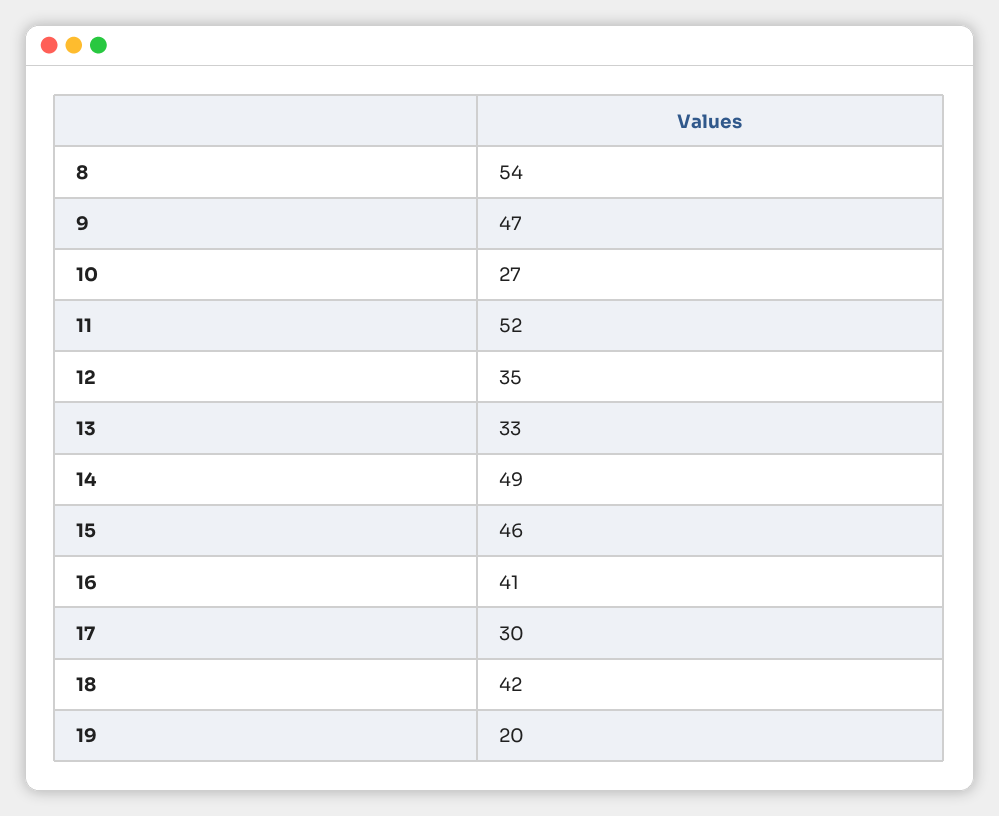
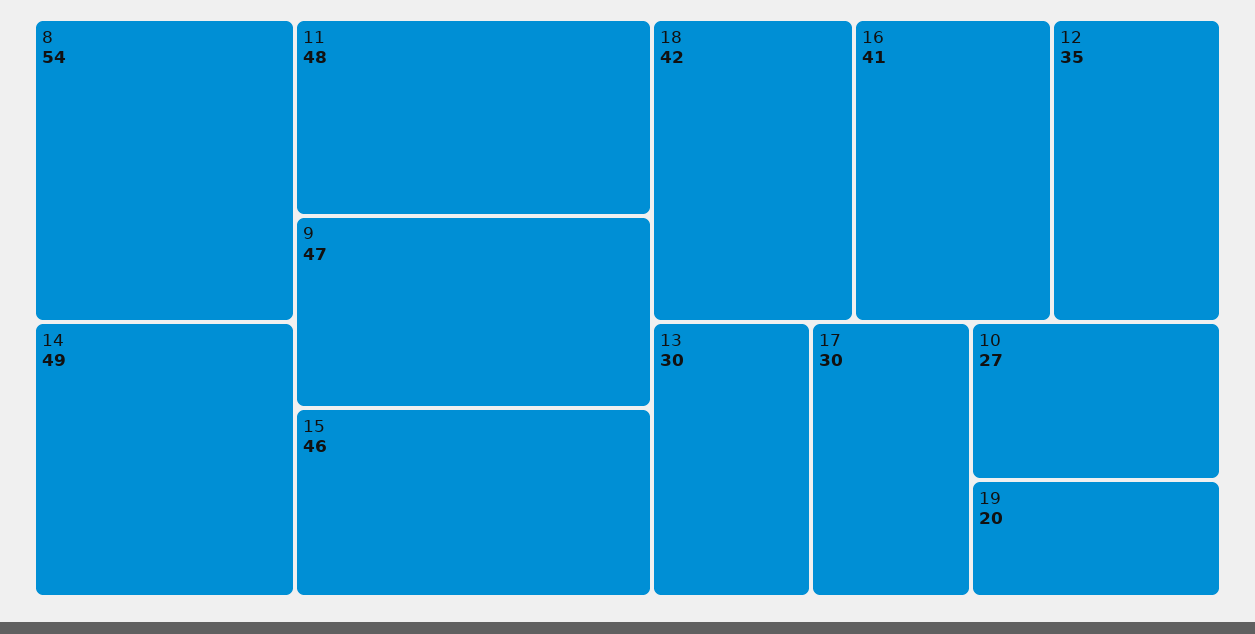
  {
    "8": 54,
    "9": 47,
    "10": 27,
-   "11": 52,
+   "11": 48,
    "12": 35,
-   "13": 33,
+   "13": 30,
    "14": 49,
    "15": 46,
    "16": 41,
    "17": 30,
    "18": 42,
    "19": 20
  }

